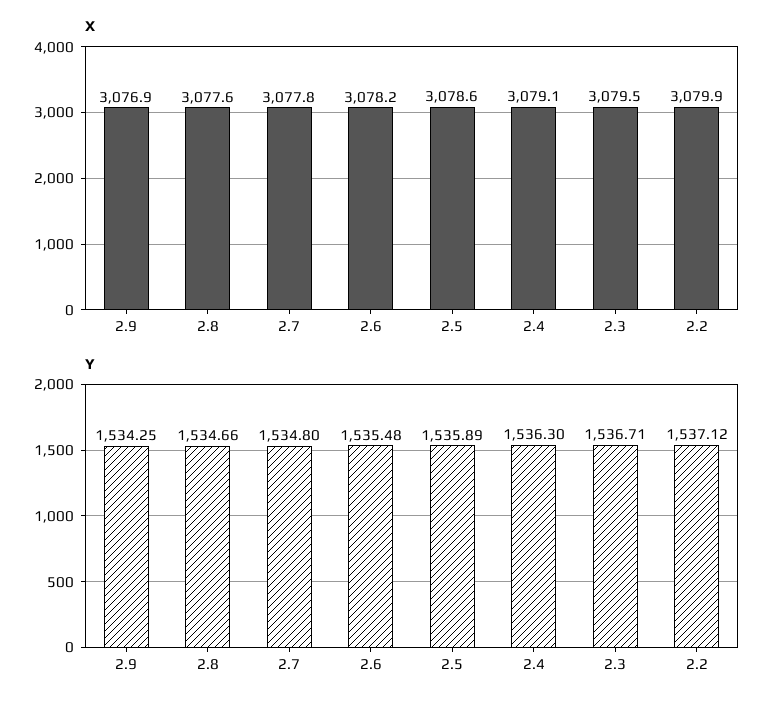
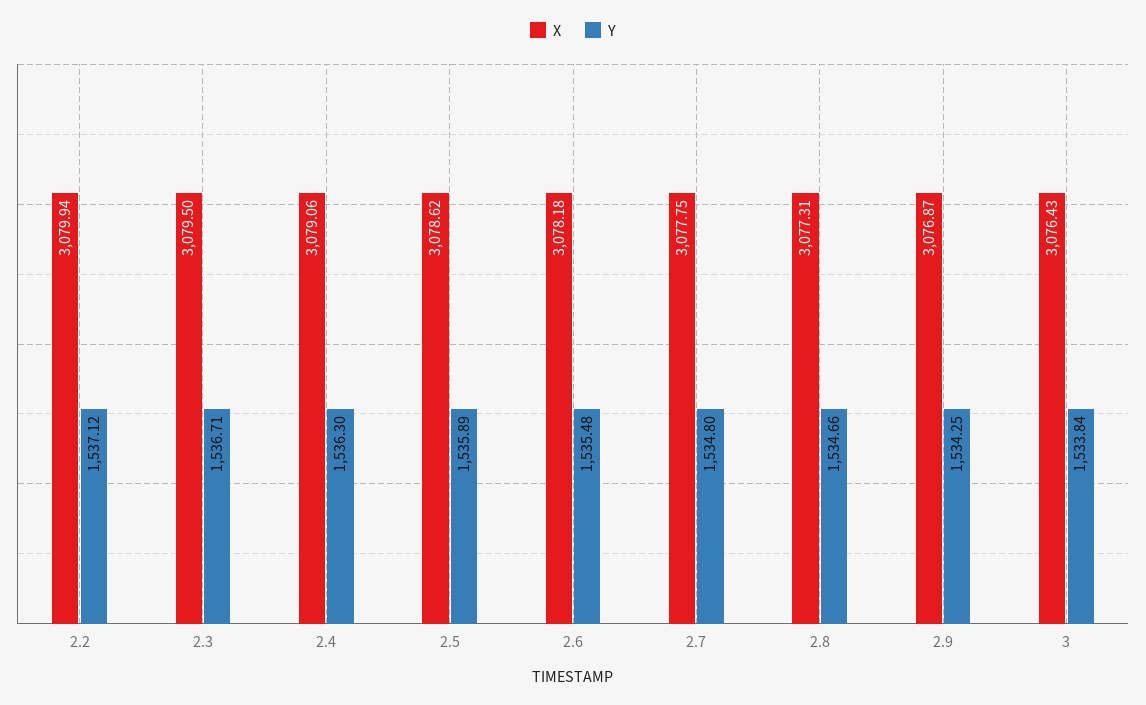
  {
    "X": {
      "2.9": 3076.87,
-     "2.8": 3077.6,
+     "2.8": 3077.31,
      "2.7": 3077.75,
      "2.6": 3078.18,
      "2.5": 3078.62,
      "2.4": 3079.06,
      "2.3": 3079.5,
-     "2.2": 3079.94
+     "2.2": 3079.94,
+     "3": 3076.43
    },
    "Y": {
      "2.9": 1534.25,
      "2.8": 1534.66,
      "2.7": 1534.8,
      "2.6": 1535.48,
      "2.5": 1535.89,
      "2.4": 1536.3,
      "2.3": 1536.71,
-     "2.2": 1537.12
+     "2.2": 1537.12,
+     "3": 1533.84
    }
  }

